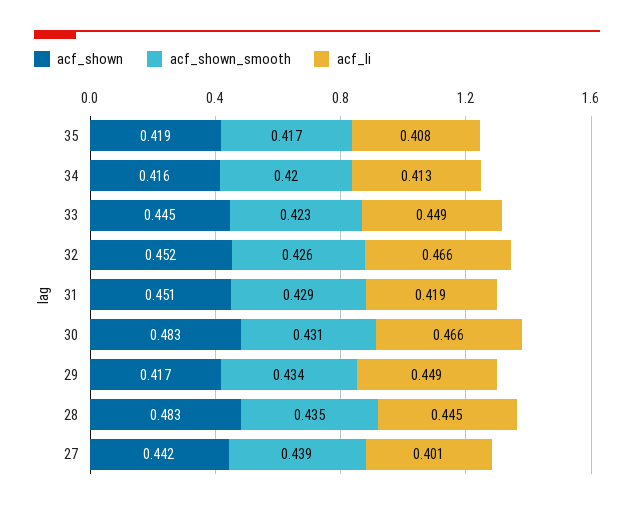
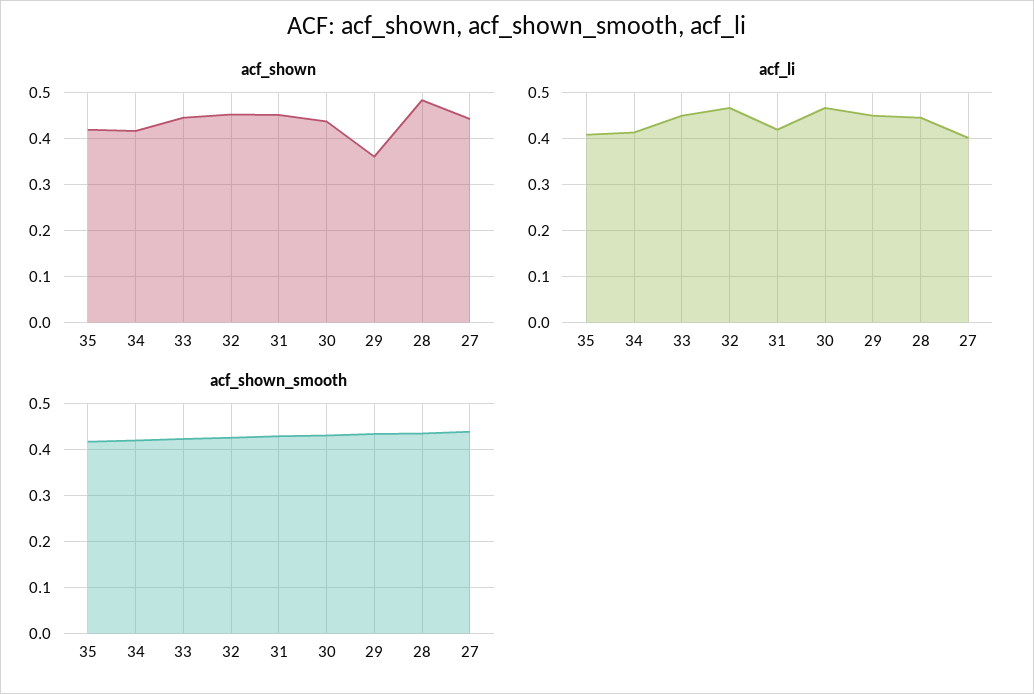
  {
    "acf_shown": {
      "35": 0.419,
      "34": 0.416,
      "33": 0.445,
      "32": 0.452,
      "31": 0.451,
-     "30": 0.483,
+     "30": 0.44,
-     "29": 0.417,
+     "29": 0.36,
      "28": 0.483,
      "27": 0.442
    },
    "acf_shown_smooth": {
      "35": 0.417,
      "34": 0.42,
      "33": 0.423,
      "32": 0.426,
      "31": 0.429,
      "30": 0.431,
      "29": 0.434,
      "28": 0.435,
      "27": 0.439
    },
    "acf_li": {
      "35": 0.408,
      "34": 0.413,
      "33": 0.449,
      "32": 0.466,
      "31": 0.419,
      "30": 0.466,
      "29": 0.449,
      "28": 0.445,
      "27": 0.401
    }
  }

